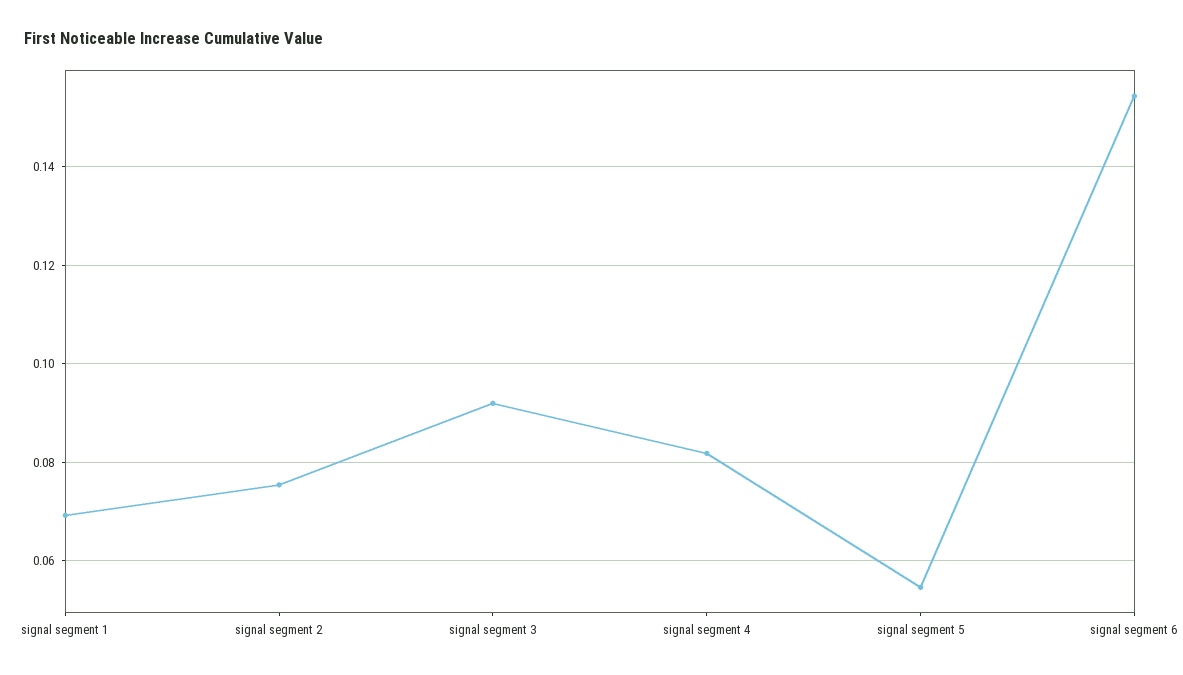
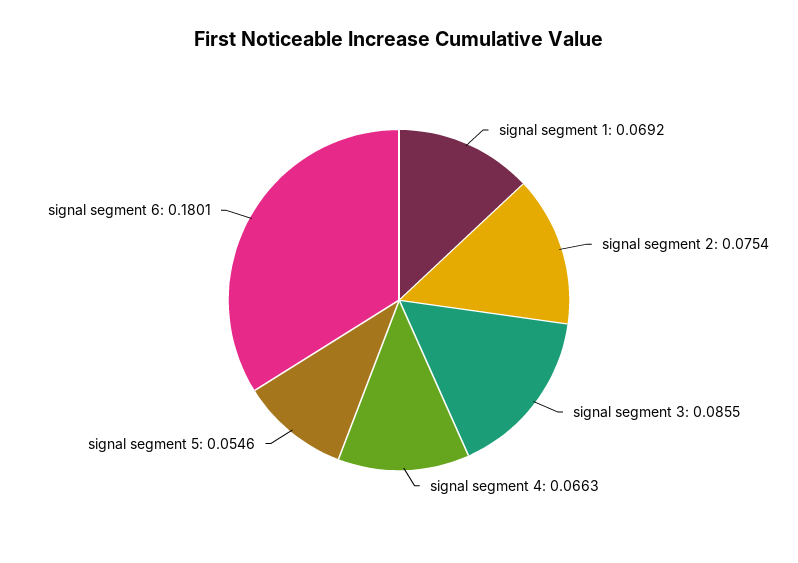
  {
    "signal segment 1": 0.0692,
    "signal segment 2": 0.0754,
-   "signal segment 3": 0.092,
+   "signal segment 3": 0.0855,
-   "signal segment 4": 0.082,
+   "signal segment 4": 0.0663,
    "signal segment 5": 0.0546,
-   "signal segment 6": 0.154
+   "signal segment 6": 0.1801
  }

